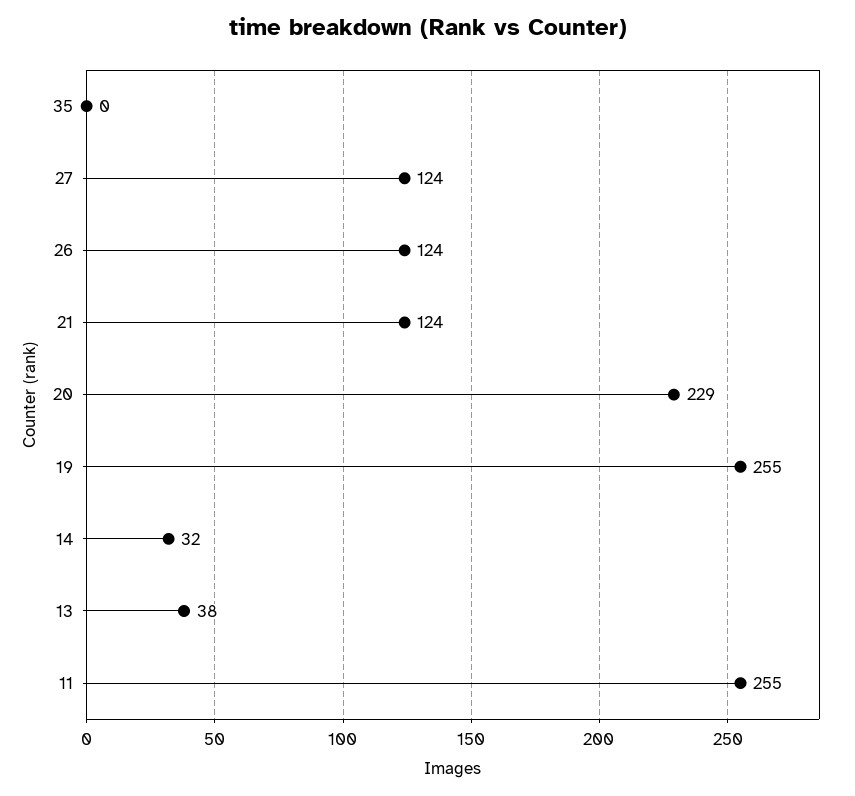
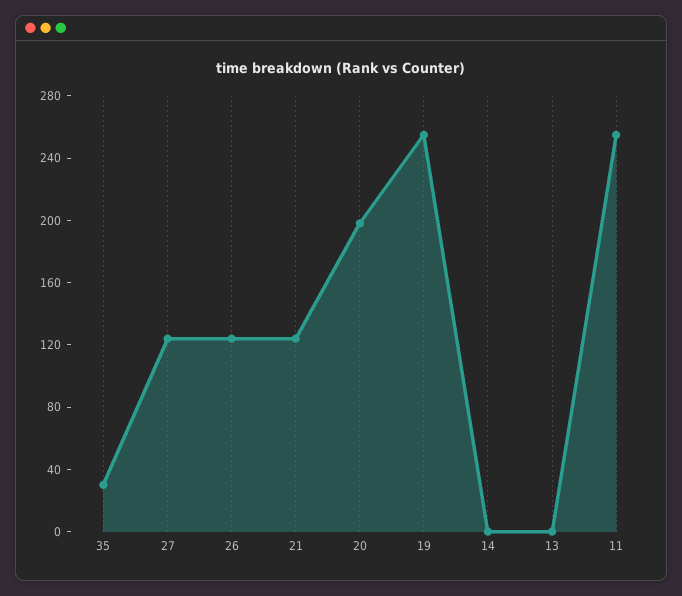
  {
-   "35": 0,
+   "35": 30,
    "27": 124,
    "26": 124,
    "21": 124,
-   "20": 229,
+   "20": 200,
    "19": 255,
-   "14": 32,
+   "14": 0,
-   "13": 38,
+   "13": 0,
    "11": 255
  }

